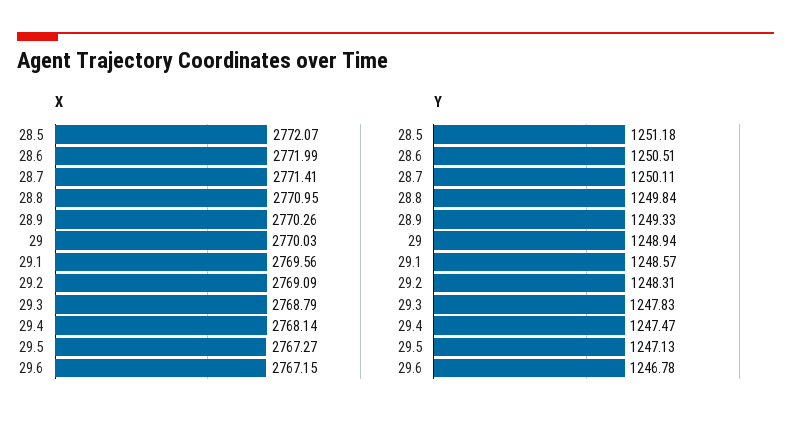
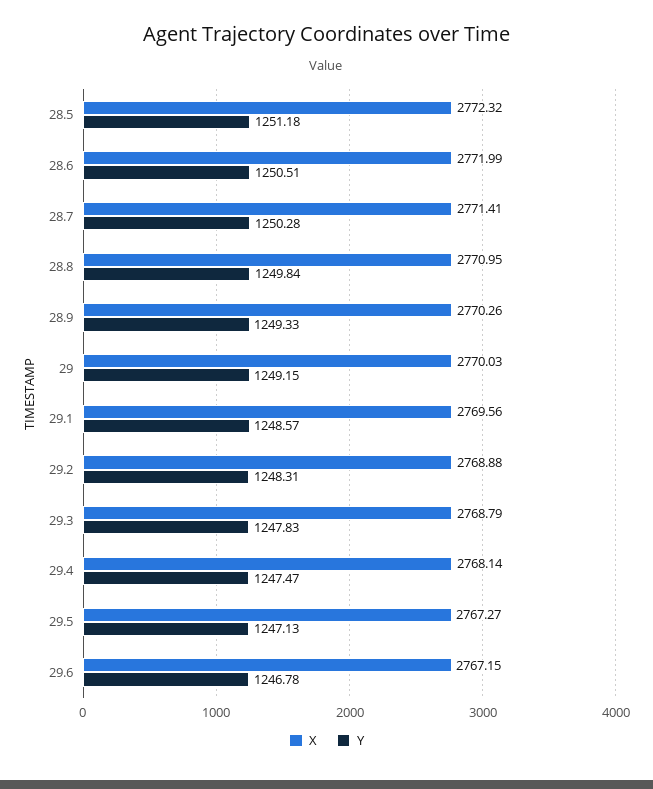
  {
    "X": {
-     "28.5": 2772.07,
+     "28.5": 2772.32,
      "28.6": 2771.99,
      "28.7": 2771.41,
      "28.8": 2770.95,
      "28.9": 2770.26,
      "29": 2770.03,
      "29.1": 2769.56,
-     "29.2": 2769.09,
+     "29.2": 2768.88,
      "29.3": 2768.79,
      "29.4": 2768.14,
      "29.5": 2767.27,
      "29.6": 2767.15
    },
    "Y": {
      "28.5": 1251.18,
      "28.6": 1250.51,
-     "28.7": 1250.11,
+     "28.7": 1250.28,
      "28.8": 1249.84,
      "28.9": 1249.33,
-     "29": 1248.94,
+     "29": 1249.15,
      "29.1": 1248.57,
      "29.2": 1248.31,
      "29.3": 1247.83,
      "29.4": 1247.47,
      "29.5": 1247.13,
      "29.6": 1246.78
    }
  }

